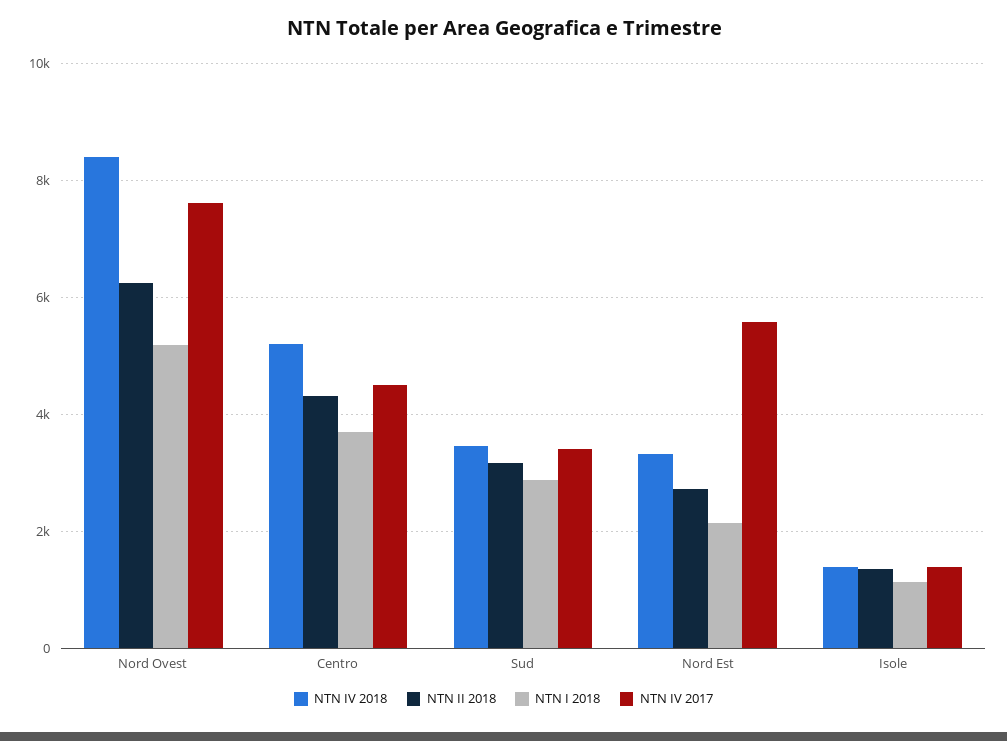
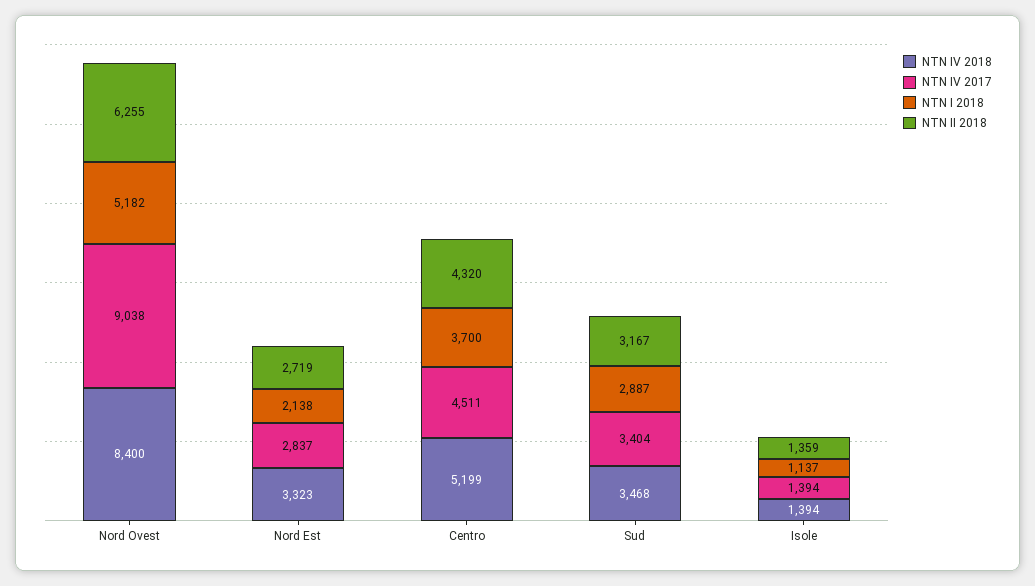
  {
    "NTN IV 2018": {
      "Nord Ovest": 8400,
      "Centro": 5199,
      "Sud": 3468,
      "Nord Est": 3323,
      "Isole": 1394
    },
    "NTN II 2018": {
      "Nord Ovest": 6255,
      "Centro": 4320,
      "Sud": 3167,
      "Nord Est": 2719,
      "Isole": 1359
    },
    "NTN I 2018": {
      "Nord Ovest": 5182,
      "Centro": 3700,
      "Sud": 2887,
      "Nord Est": 2138,
      "Isole": 1137
    },
    "NTN IV 2017": {
-     "Nord Ovest": 7600,
+     "Nord Ovest": 9038,
      "Centro": 4511,
      "Sud": 3404,
-     "Nord Est": 5600,
+     "Nord Est": 2837,
      "Isole": 1394
    }
  }

